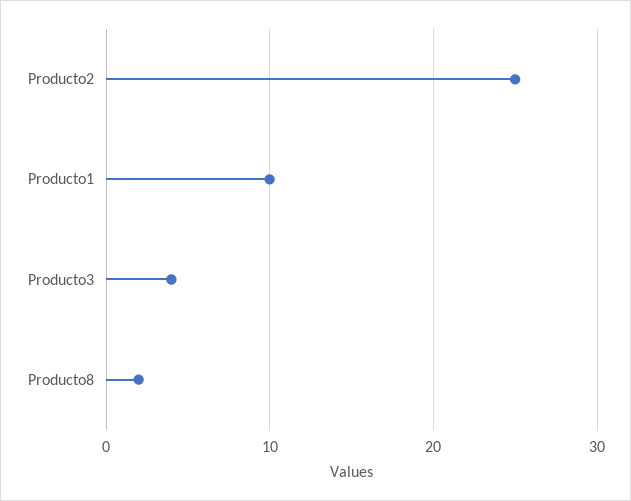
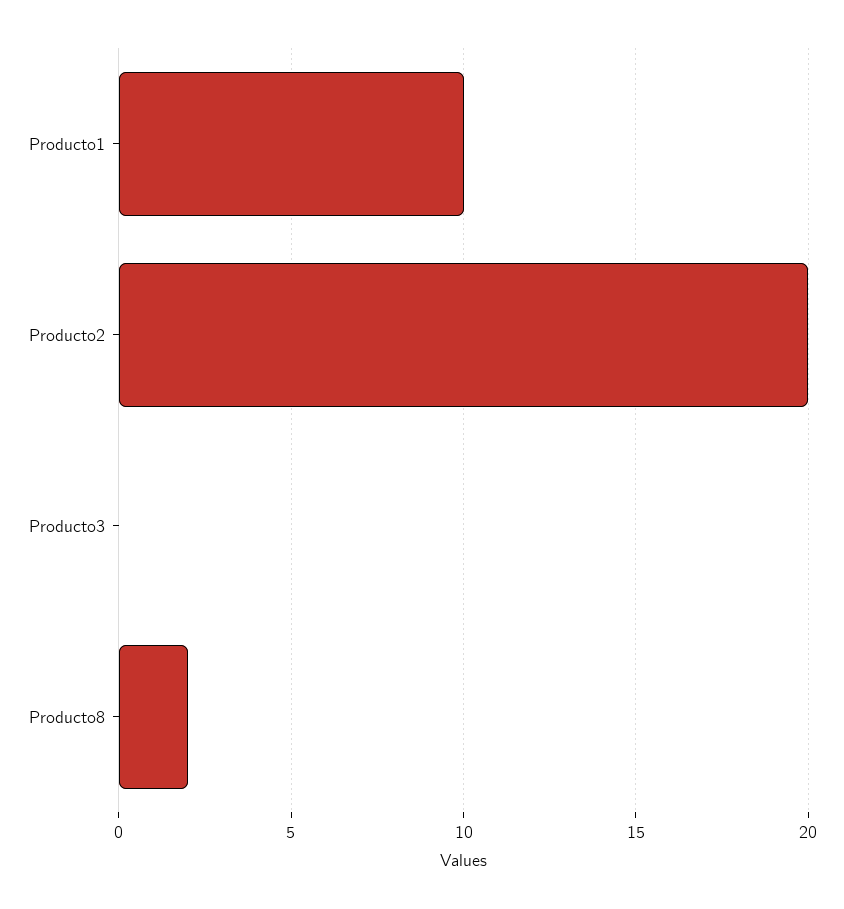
  {
-   "Producto2": 25,
+   "Producto2": 20,
    "Producto1": 10,
-   "Producto3": 4,
+   "Producto3": 0,
    "Producto8": 2
  }

